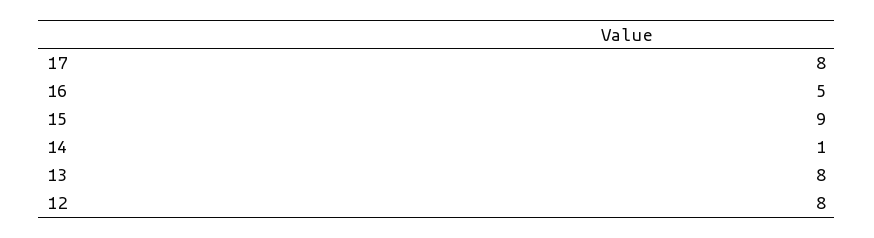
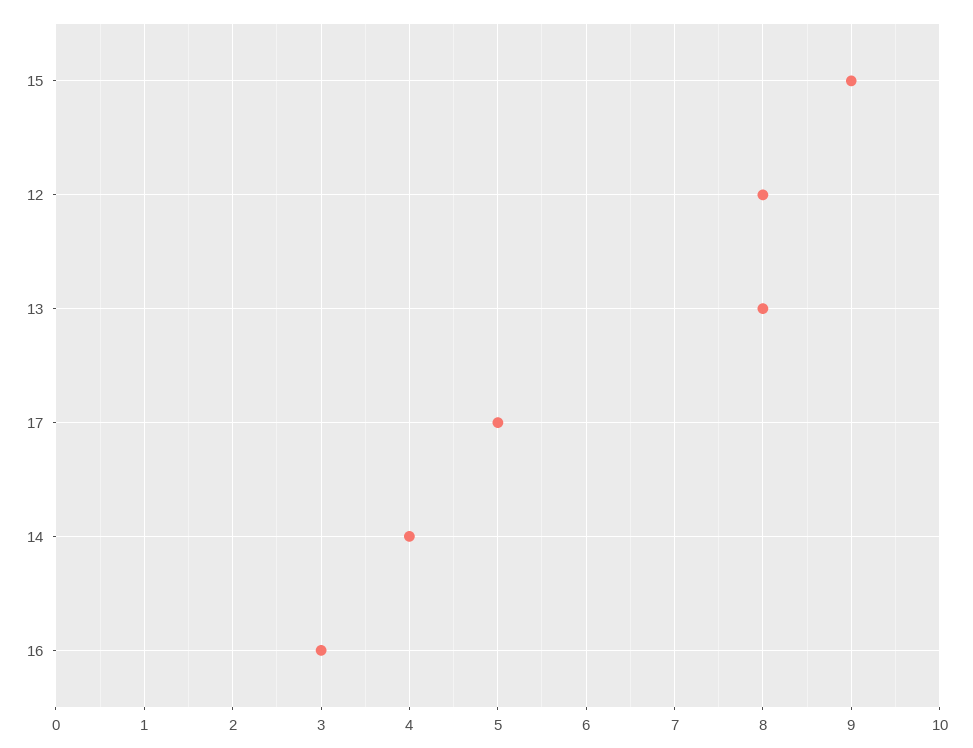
  {
-   "17": 8,
+   "17": 5,
-   "16": 5,
+   "16": 3,
    "15": 9,
-   "14": 1,
+   "14": 4,
    "13": 8,
    "12": 8
  }

